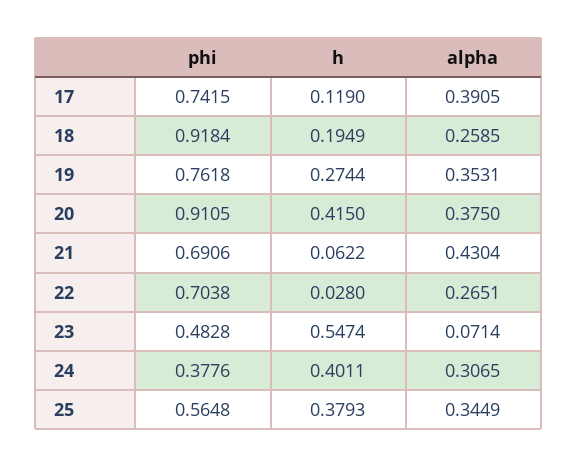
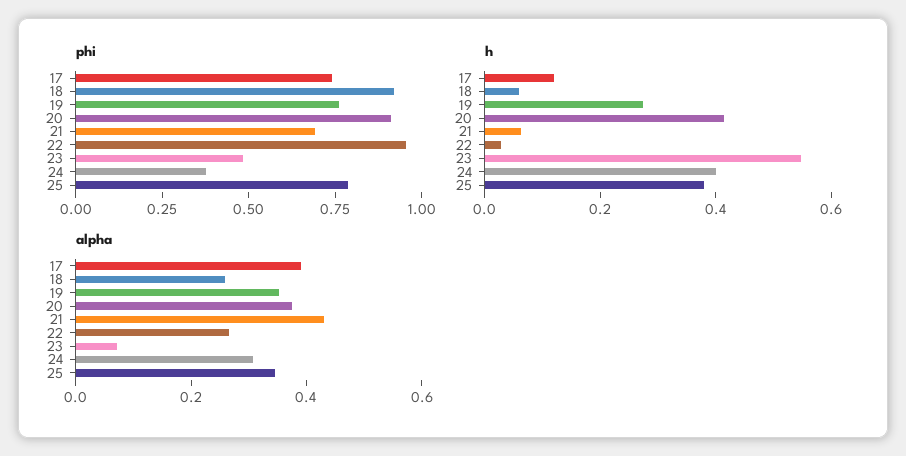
  {
    "phi": {
      "17": 0.7415,
      "18": 0.9184,
      "19": 0.7618,
      "20": 0.9105,
      "21": 0.6906,
-     "22": 0.7038,
+     "22": 0.95,
      "23": 0.4828,
      "24": 0.3776,
-     "25": 0.5648
+     "25": 0.8
    },
    "h": {
      "17": 0.119,
-     "18": 0.1949,
+     "18": 0.05,
      "19": 0.2744,
      "20": 0.415,
      "21": 0.0622,
      "22": 0.028,
      "23": 0.5474,
      "24": 0.4011,
      "25": 0.3793
    },
    "alpha": {
      "17": 0.3905,
      "18": 0.2585,
      "19": 0.3531,
      "20": 0.375,
      "21": 0.4304,
      "22": 0.2651,
      "23": 0.0714,
      "24": 0.3065,
      "25": 0.3449
    }
  }

